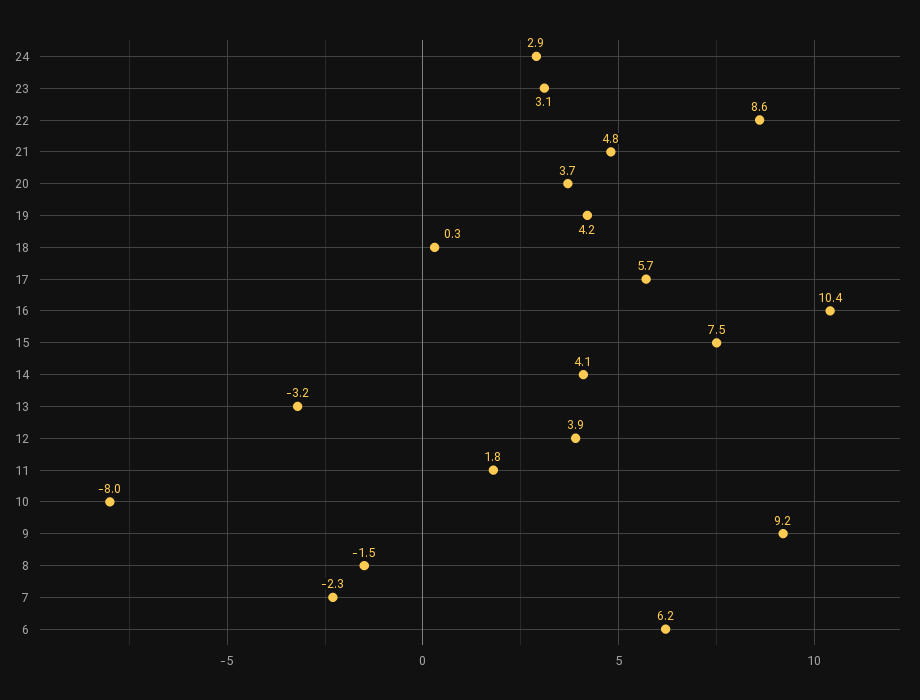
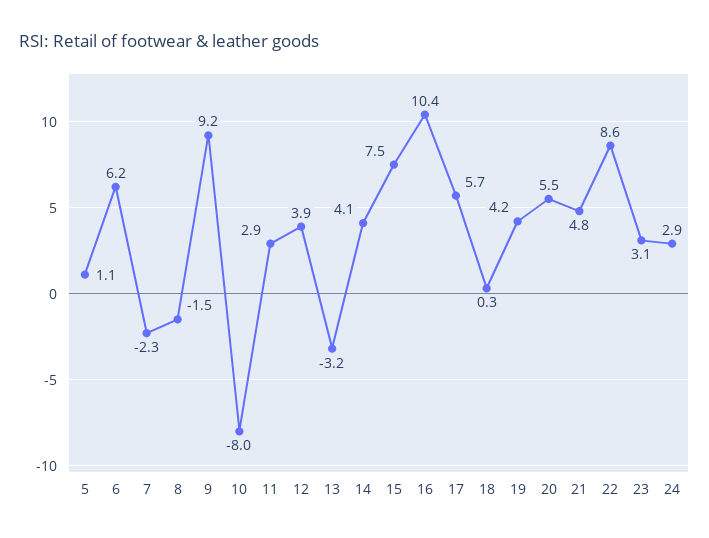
  {
    "24": 2.9,
    "23": 3.1,
    "22": 8.6,
    "21": 4.8,
-   "20": 3.7,
+   "20": 5.5,
    "19": 4.2,
    "18": 0.3,
    "17": 5.7,
    "16": 10.4,
    "15": 7.5,
    "14": 4.1,
    "13": -3.2,
    "12": 3.9,
-   "11": 1.8,
+   "11": 2.9,
    "10": -8,
    "9": 9.2,
    "8": -1.5,
    "7": -2.3,
-   "6": 6.2
+   "6": 6.2,
+   "5": 1.1
  }

